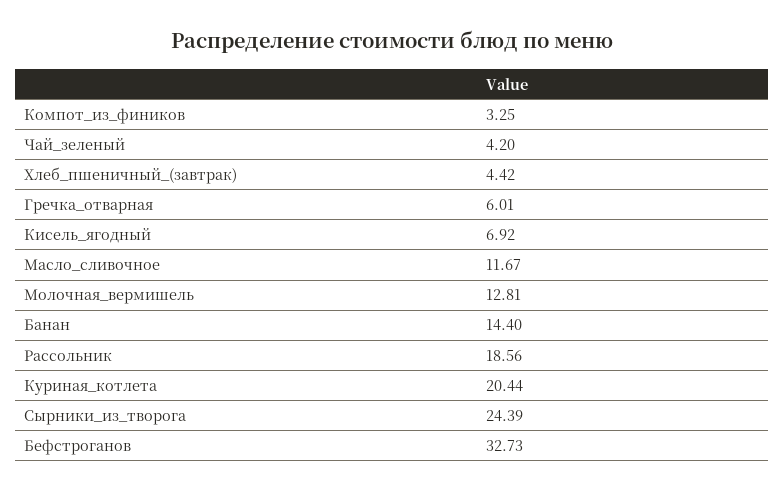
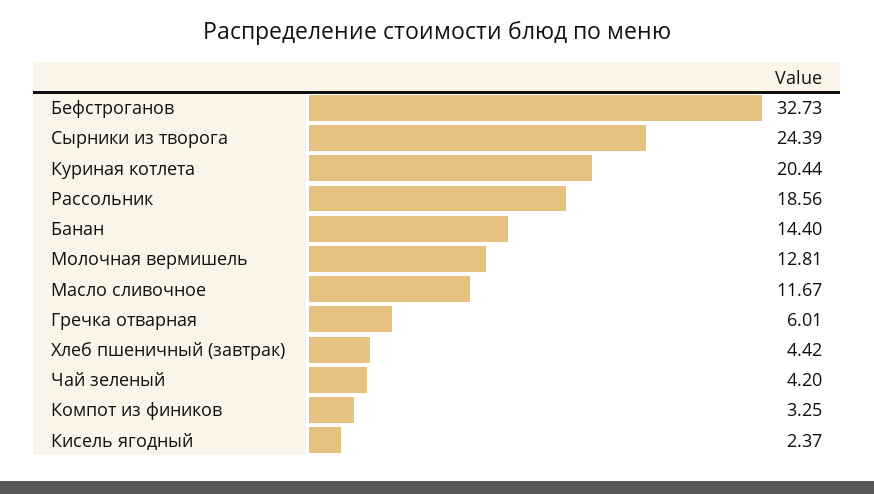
  {
    "Компот_из_фиников": 3.25,
    "Чай_зеленый": 4.2,
    "Хлеб_пшеничный_(завтрак)": 4.42,
    "Гречка_отварная": 6.01,
-   "Кисель_ягодный": 6.92,
+   "Кисель_ягодный": 2.37,
    "Масло_сливочное": 11.67,
    "Молочная_вермишель": 12.81,
    "Банан": 14.4,
    "Рассольник": 18.56,
    "Куриная_котлета": 20.44,
    "Сырники_из_творога": 24.39,
    "Бефстроганов": 32.73
  }

